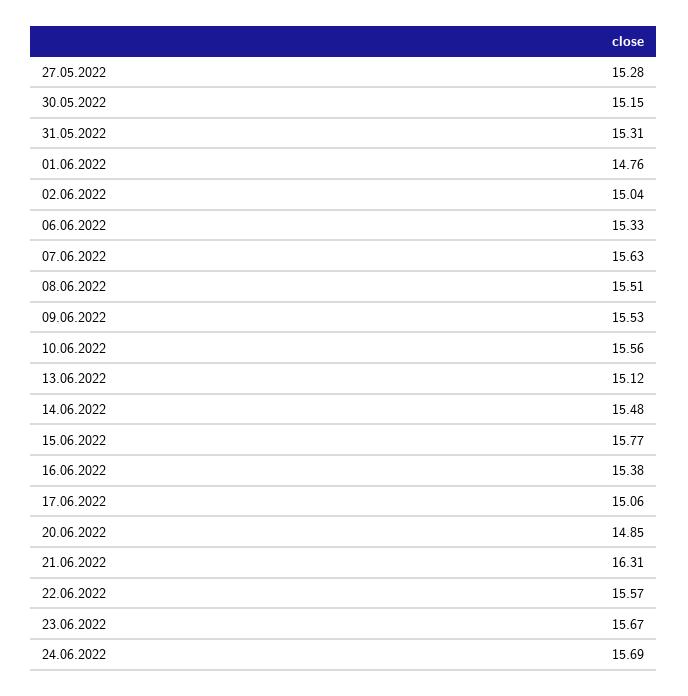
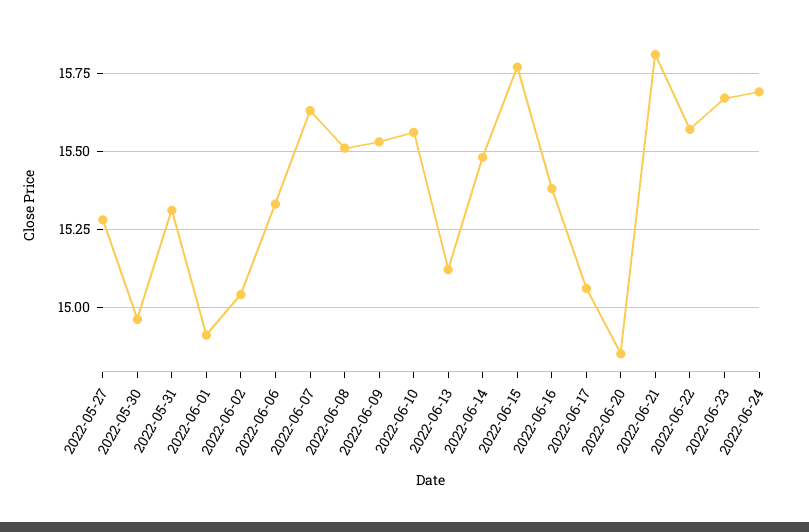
  {
    "27.05.2022": 15.28,
-   "30.05.2022": 15.15,
+   "30.05.2022": 14.95,
    "31.05.2022": 15.31,
-   "01.06.2022": 14.76,
+   "01.06.2022": 14.9,
    "02.06.2022": 15.04,
    "06.06.2022": 15.33,
    "07.06.2022": 15.63,
    "08.06.2022": 15.51,
    "09.06.2022": 15.53,
    "10.06.2022": 15.56,
    "13.06.2022": 15.12,
    "14.06.2022": 15.48,
    "15.06.2022": 15.77,
    "16.06.2022": 15.38,
    "17.06.2022": 15.06,
    "20.06.2022": 14.85,
-   "21.06.2022": 16.31,
+   "21.06.2022": 15.8,
    "22.06.2022": 15.57,
    "23.06.2022": 15.67,
    "24.06.2022": 15.69
  }

